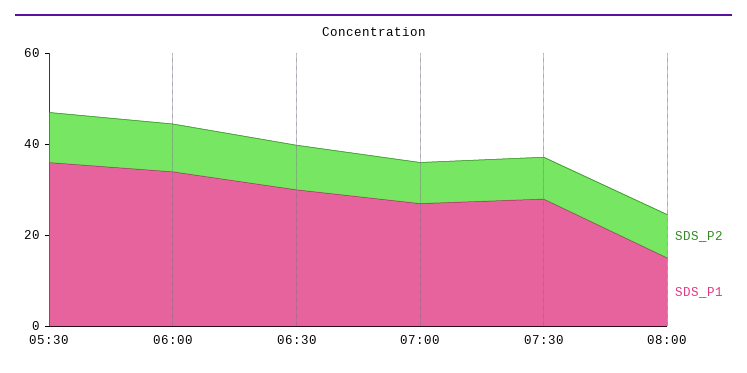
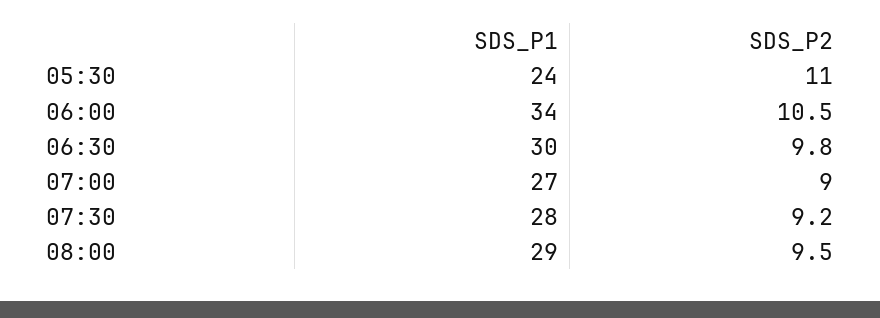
  {
    "SDS_P2": {
      "05:30": 11,
      "06:00": 10.5,
      "06:30": 9.8,
      "07:00": 9,
      "07:30": 9.2,
      "08:00": 9.5
    },
    "SDS_P1": {
-     "05:30": 35,
+     "05:30": 24,
      "06:00": 34,
      "06:30": 30,
      "07:00": 27,
      "07:30": 28,
-     "08:00": 15
+     "08:00": 29
    }
  }

